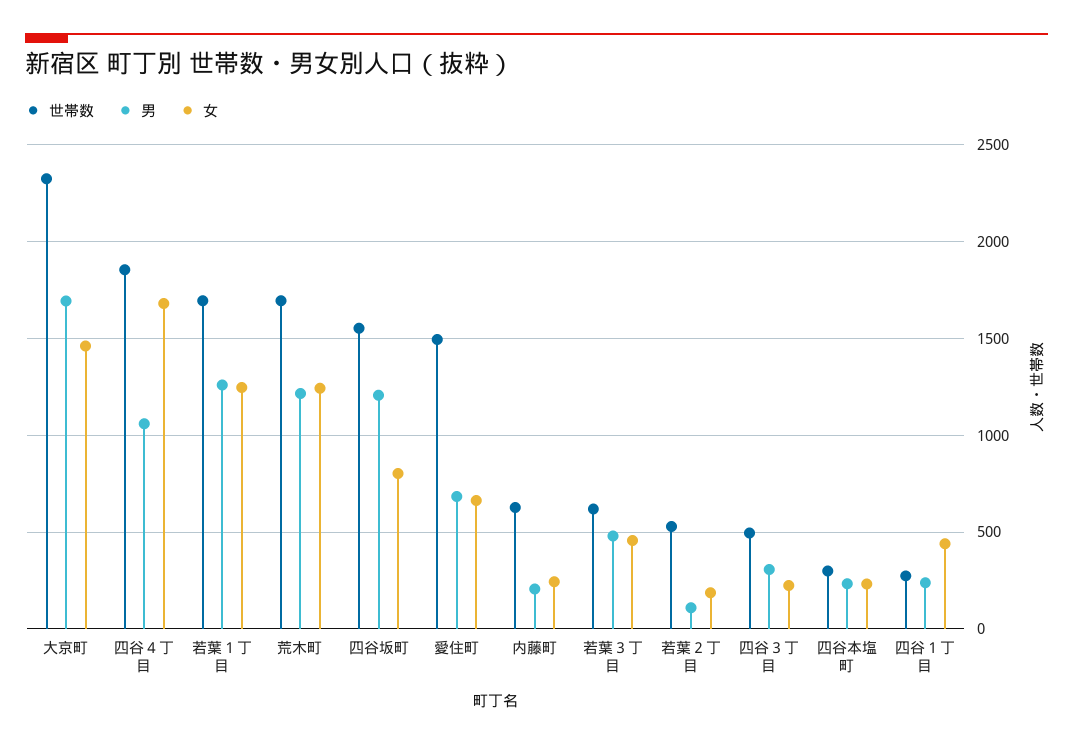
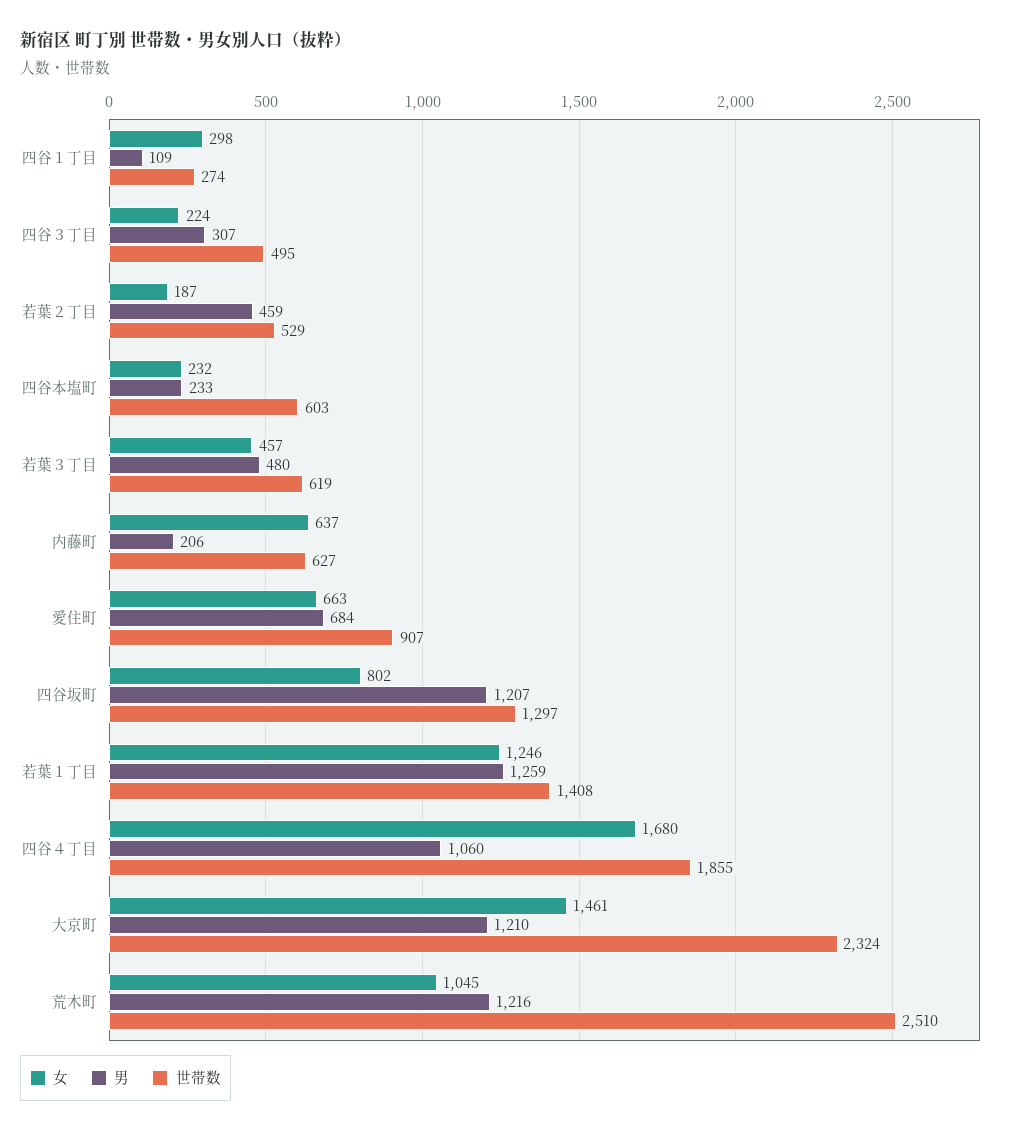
  {
    "世帯数": {
      "大京町": 2324,
      "四谷４丁目": 1855,
-     "若葉１丁目": 1700,
+     "若葉１丁目": 1408,
-     "荒木町": 1700,
+     "荒木町": 2510,
-     "四谷坂町": 1550,
+     "四谷坂町": 1297,
-     "愛住町": 1500,
+     "愛住町": 907,
      "内藤町": 627,
      "若葉３丁目": 619,
      "若葉２丁目": 529,
      "四谷３丁目": 495,
-     "四谷本塩町": 300,
+     "四谷本塩町": 603,
      "四谷１丁目": 274
    },
    "男": {
-     "大京町": 1700,
+     "大京町": 1210,
      "四谷４丁目": 1060,
      "若葉１丁目": 1259,
      "荒木町": 1216,
      "四谷坂町": 1207,
      "愛住町": 684,
      "内藤町": 206,
      "若葉３丁目": 480,
-     "若葉２丁目": 100,
+     "若葉２丁目": 459,
      "四谷３丁目": 307,
      "四谷本塩町": 233,
-     "四谷１丁目": 250
+     "四谷１丁目": 109
    },
    "女": {
      "大京町": 1461,
      "四谷４丁目": 1680,
      "若葉１丁目": 1246,
-     "荒木町": 1250,
+     "荒木町": 1045,
      "四谷坂町": 802,
      "愛住町": 663,
-     "内藤町": 250,
+     "内藤町": 637,
      "若葉３丁目": 457,
      "若葉２丁目": 187,
      "四谷３丁目": 224,
      "四谷本塩町": 232,
-     "四谷１丁目": 450
+     "四谷１丁目": 298
    }
  }

